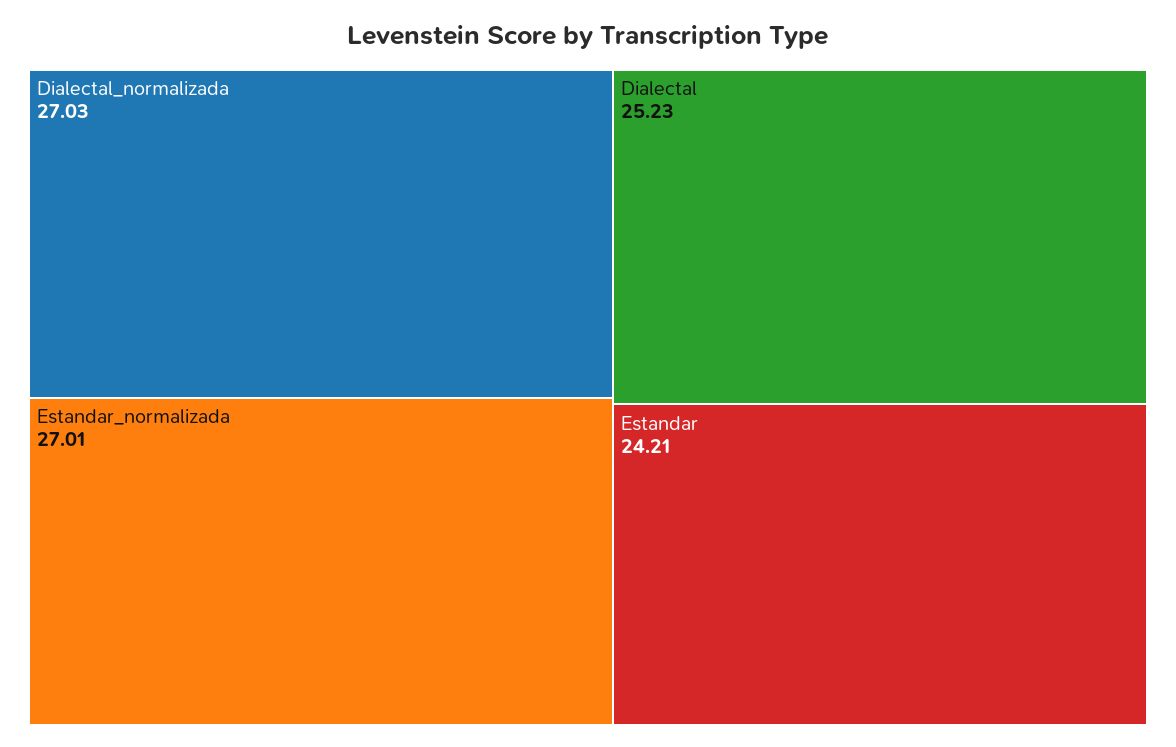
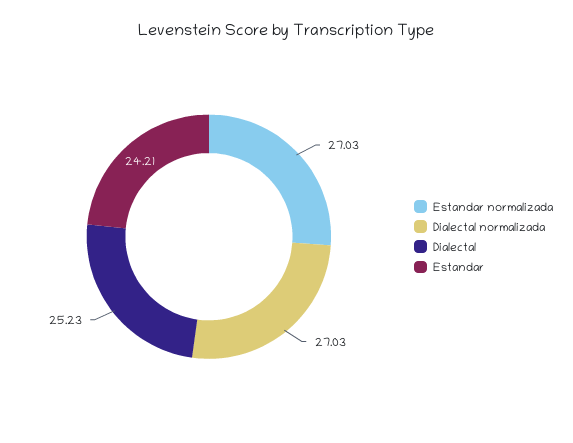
  {
    "Dialectal_normalizada": 27.03,
-   "Estandar_normalizada": 27.01,
+   "Estandar_normalizada": 27.03,
    "Dialectal": 25.23,
    "Estandar": 24.21
  }

